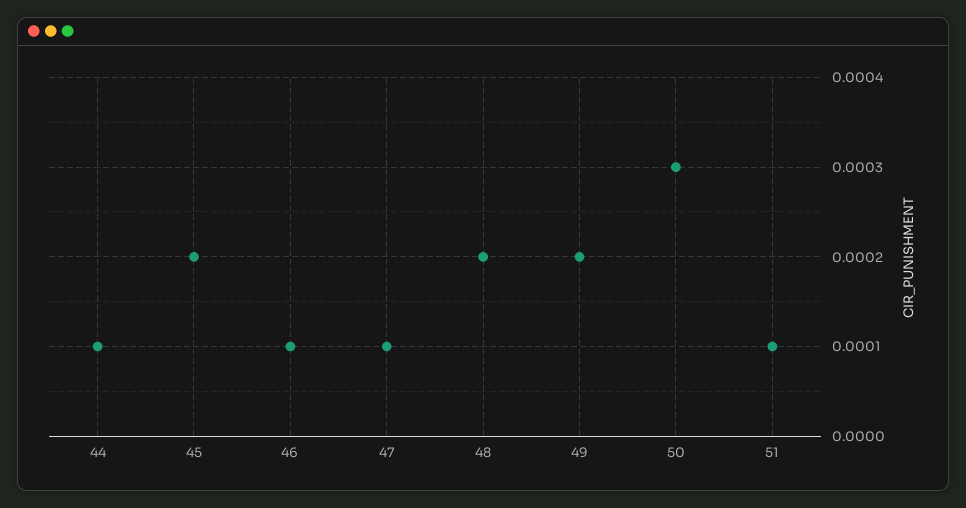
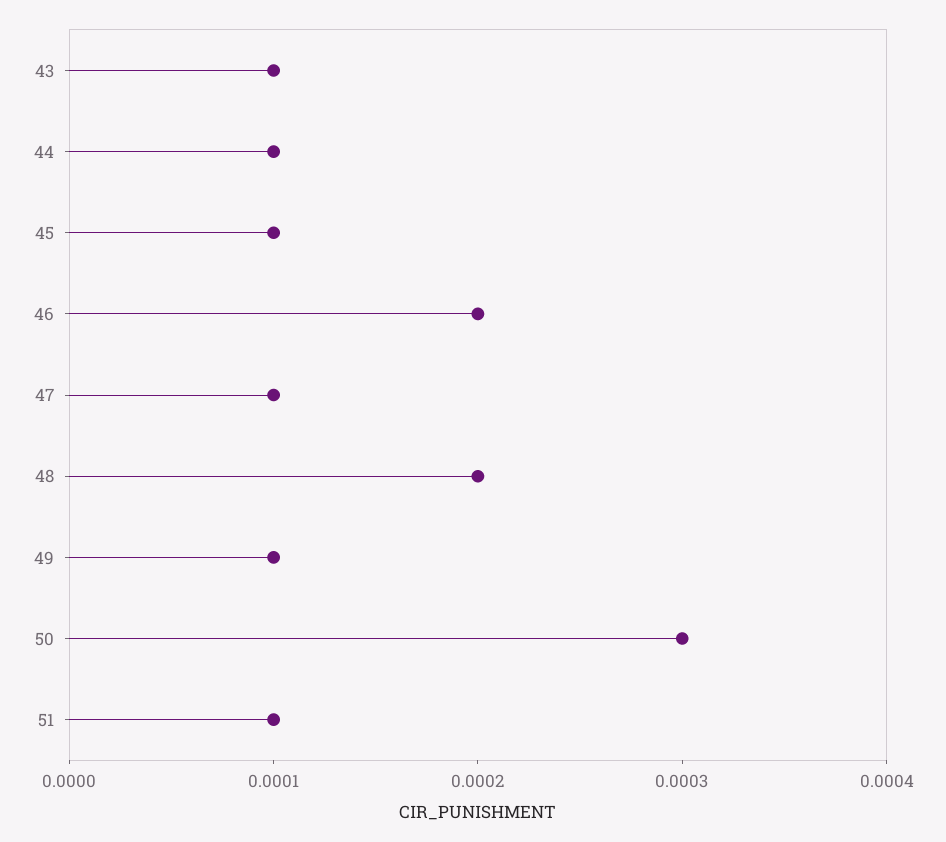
  {
    "44": 0.0001,
-   "45": 0.0002,
+   "45": 0.0001,
-   "46": 0.0001,
+   "46": 0.0002,
    "47": 0.0001,
    "48": 0.0002,
-   "49": 0.0002,
+   "49": 0.0001,
    "50": 0.0003,
-   "51": 0.0001
+   "51": 0.0001,
+   "43": 0.0001
  }

